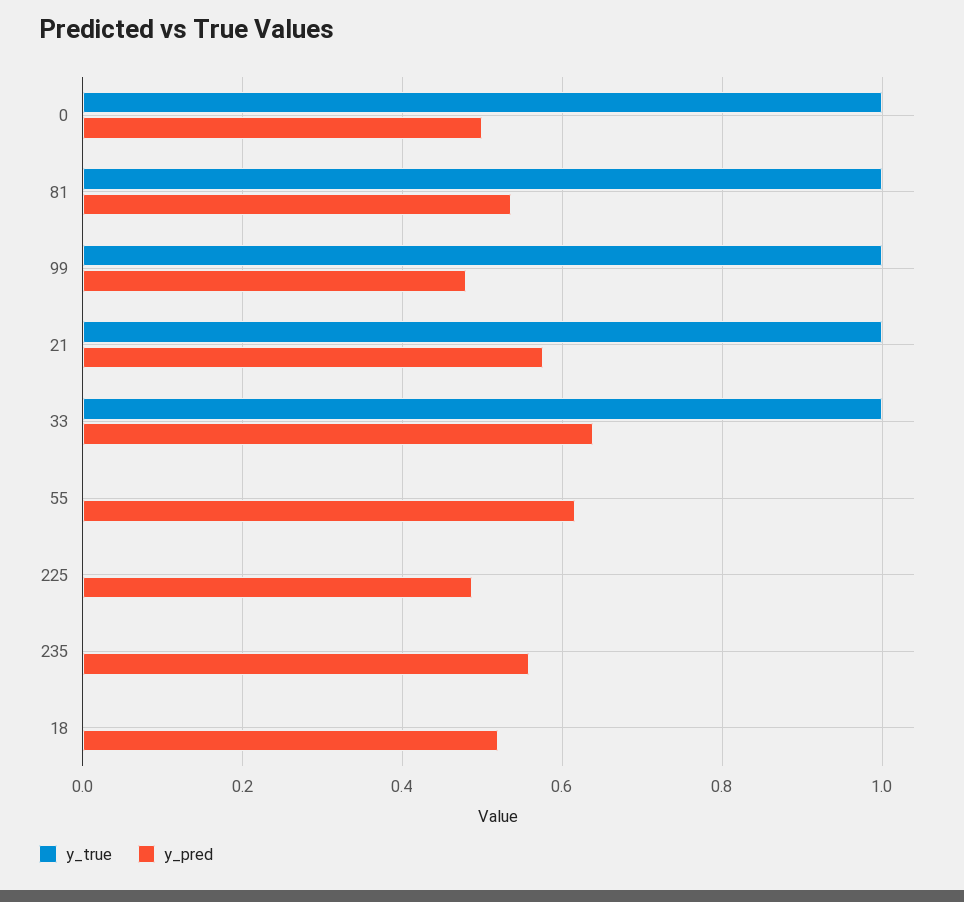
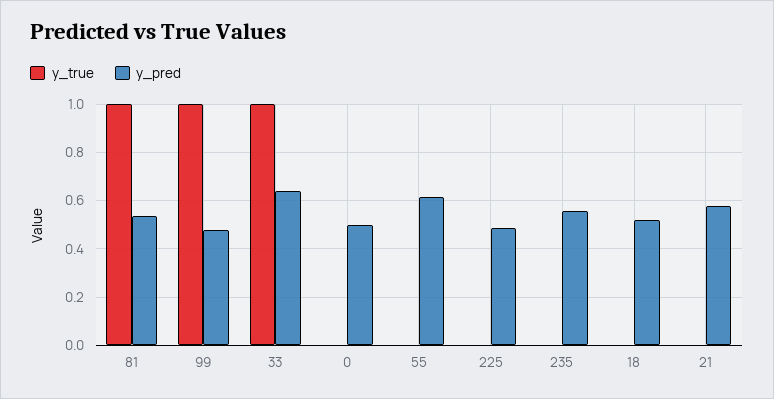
  {
    "y_true": {
-     "0": 1,
+     "0": 0,
      "81": 1,
      "99": 1,
-     "21": 1,
+     "21": 0,
      "33": 1,
      "55": 0,
      "225": 0,
      "235": 0,
      "18": 0
    },
    "y_pred": {
      "0": 0.5,
      "81": 0.54,
      "99": 0.48,
      "21": 0.58,
      "33": 0.64,
      "55": 0.62,
      "225": 0.48,
      "235": 0.56,
      "18": 0.52
    }
  }

